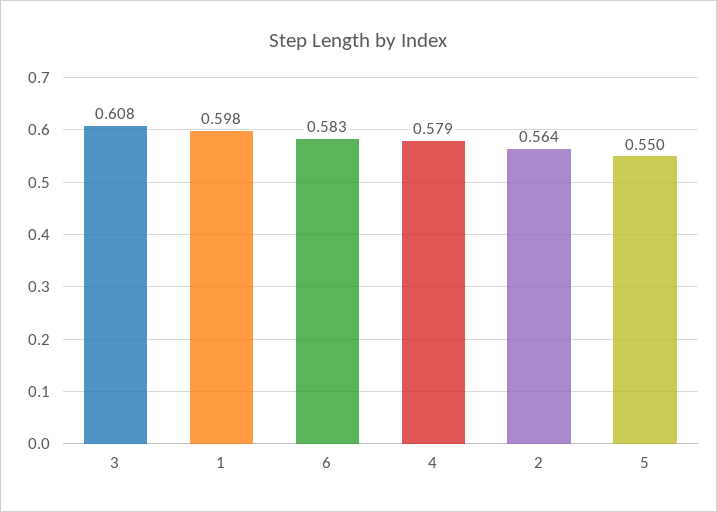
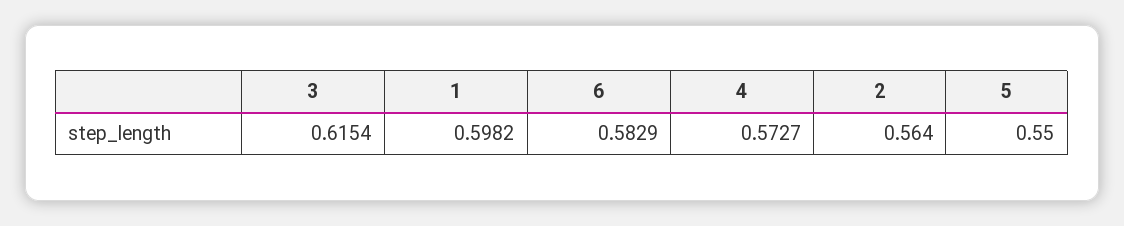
  {
-   "3": 0.608,
+   "3": 0.6154,
    "1": 0.5982,
    "6": 0.5829,
-   "4": 0.579,
+   "4": 0.5727,
    "2": 0.564,
    "5": 0.55
  }

